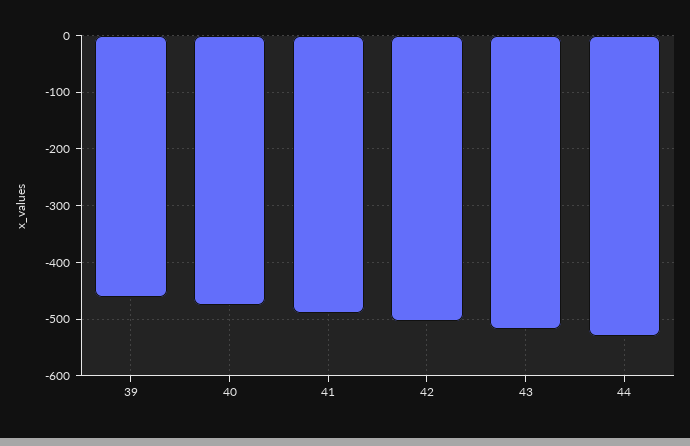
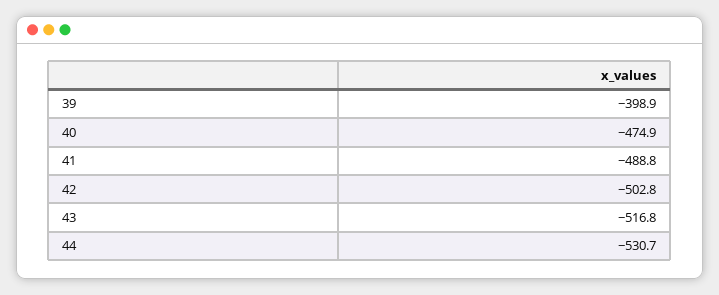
  {
-   "39": -460,
+   "39": -398.9,
    "40": -474.9,
    "41": -488.8,
    "42": -502.8,
    "43": -516.8,
    "44": -530.7
  }

